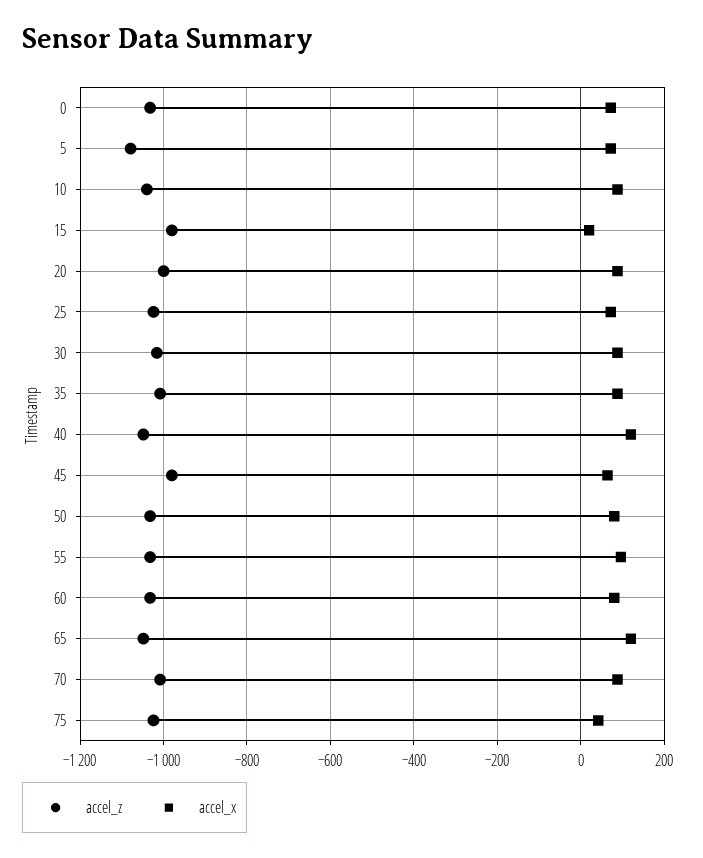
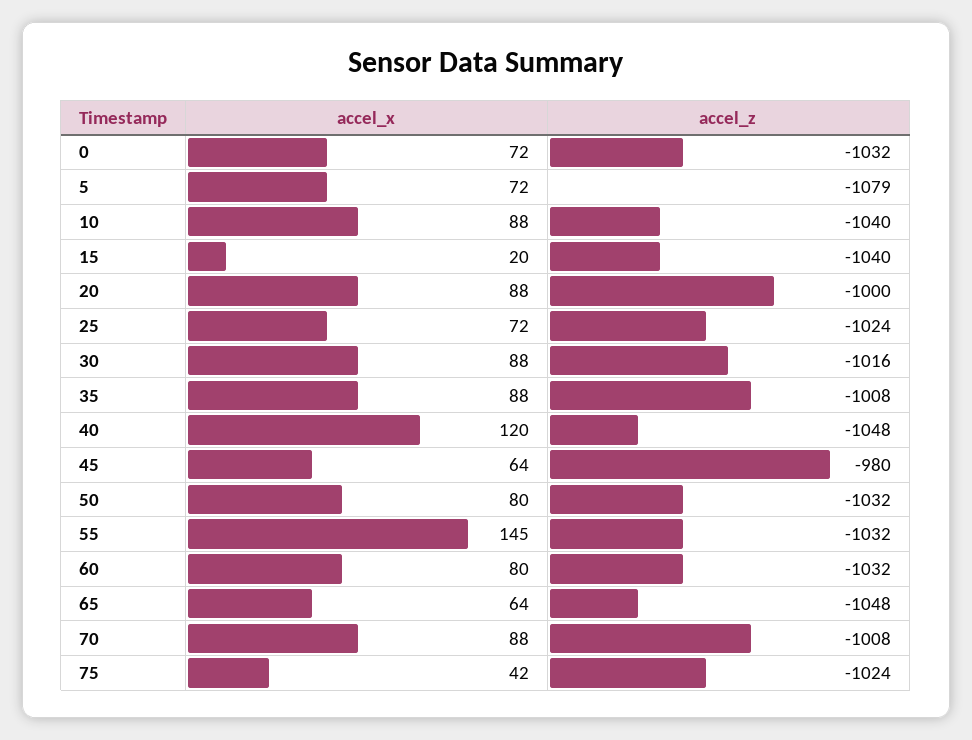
  {
    "accel_z": {
      "0": -1032,
      "5": -1079,
      "10": -1040,
-     "15": -980,
+     "15": -1040,
      "20": -1000,
      "25": -1024,
      "30": -1016,
      "35": -1008,
      "40": -1048,
      "45": -980,
      "50": -1032,
      "55": -1032,
      "60": -1032,
      "65": -1048,
      "70": -1008,
      "75": -1024
    },
    "accel_x": {
      "0": 72,
      "5": 72,
      "10": 88,
      "15": 20,
      "20": 88,
      "25": 72,
      "30": 88,
      "35": 88,
      "40": 120,
      "45": 64,
      "50": 80,
-     "55": 100,
+     "55": 145,
      "60": 80,
-     "65": 120,
+     "65": 64,
      "70": 88,
      "75": 42
    }
  }

